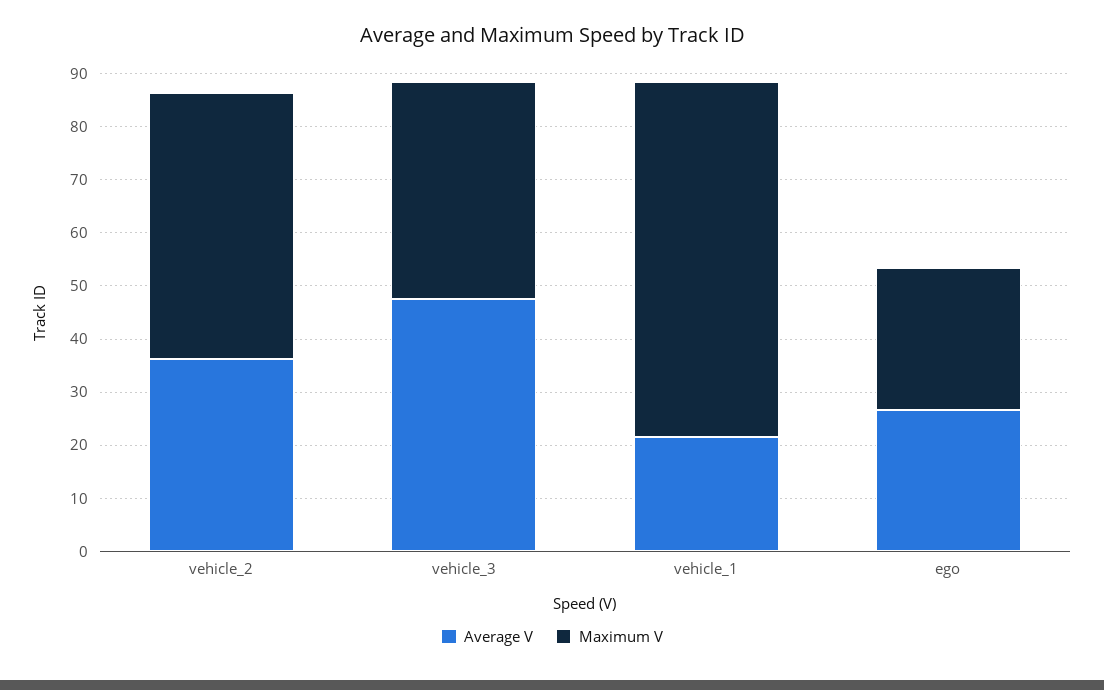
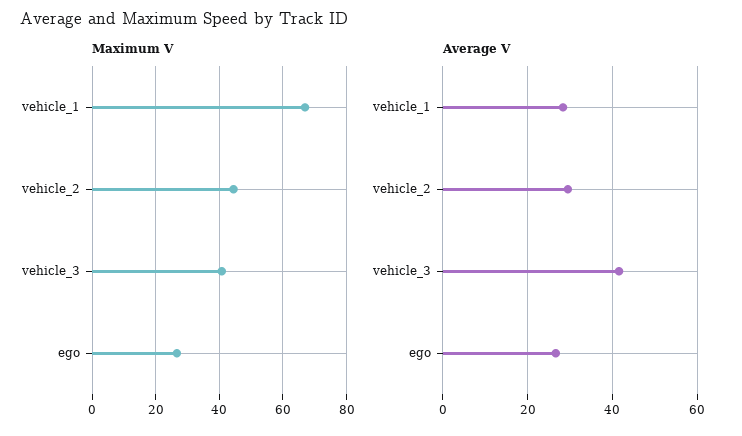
  {
    "Average V": {
-     "vehicle_2": 36,
+     "vehicle_2": 30,
-     "vehicle_3": 48,
+     "vehicle_3": 42,
-     "vehicle_1": 22,
+     "vehicle_1": 28,
      "ego": 26
    },
    "Maximum V": {
-     "vehicle_2": 50,
+     "vehicle_2": 44,
      "vehicle_3": 40,
      "vehicle_1": 66,
      "ego": 26
    }
  }

